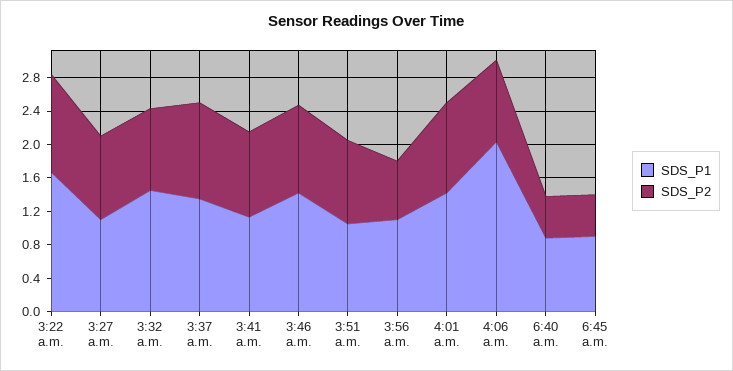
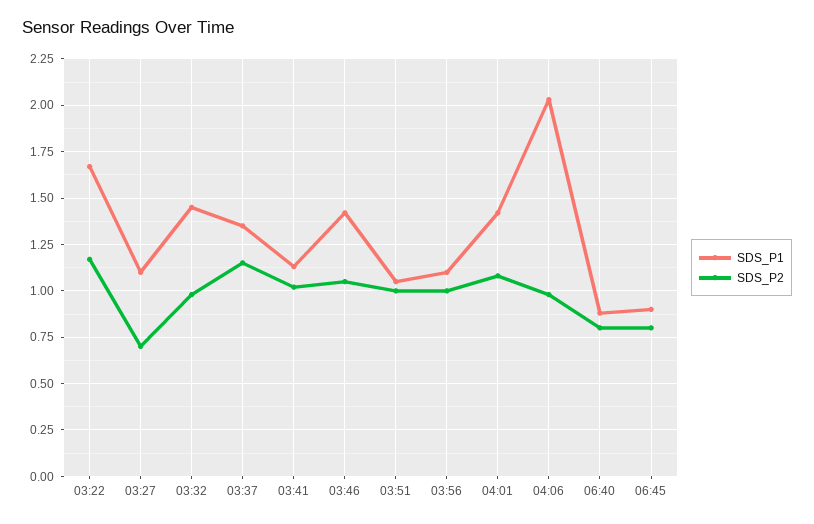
  {
    "SDS_P1": {
      "3:22 a.m.": 1.65,
      "3:27 a.m.": 1.1,
      "3:32 a.m.": 1.45,
      "3:37 a.m.": 1.35,
      "3:41 a.m.": 1.15,
      "3:46 a.m.": 1.4,
      "3:51 a.m.": 1.05,
      "3:56 a.m.": 1.1,
      "4:01 a.m.": 1.4,
      "4:06 a.m.": 2.05,
      "6:40 a.m.": 0.9,
      "6:45 a.m.": 0.9
    },
    "SDS_P2": {
      "3:22 a.m.": 1.15,
-     "3:27 a.m.": 1,
+     "3:27 a.m.": 0.7,
      "3:32 a.m.": 1,
      "3:37 a.m.": 1.15,
      "3:41 a.m.": 1,
      "3:46 a.m.": 1.05,
      "3:51 a.m.": 1,
-     "3:56 a.m.": 0.7,
+     "3:56 a.m.": 1,
      "4:01 a.m.": 1.1,
      "4:06 a.m.": 1,
-     "6:40 a.m.": 0.5,
+     "6:40 a.m.": 0.8,
-     "6:45 a.m.": 0.5
+     "6:45 a.m.": 0.8
    }
  }

